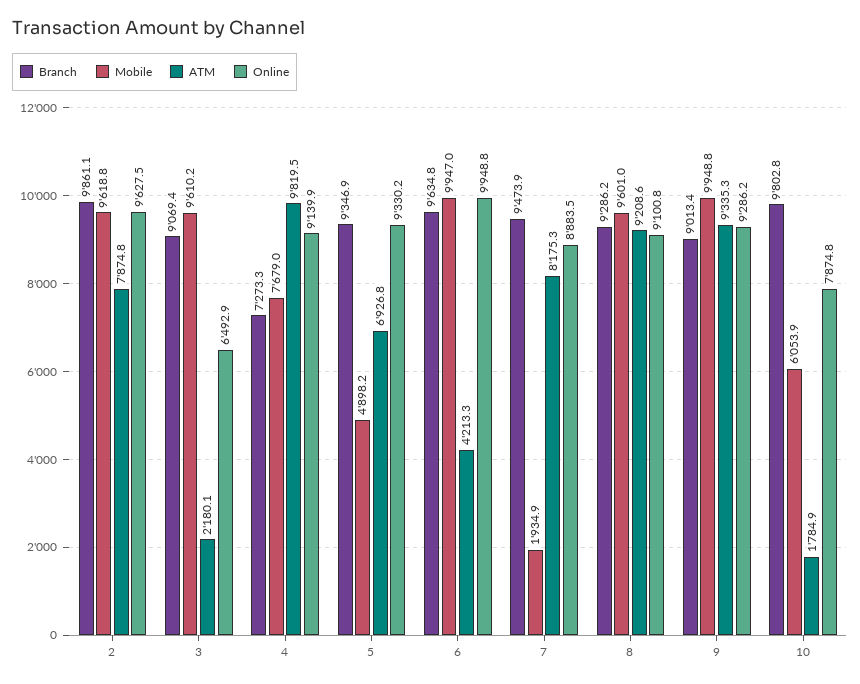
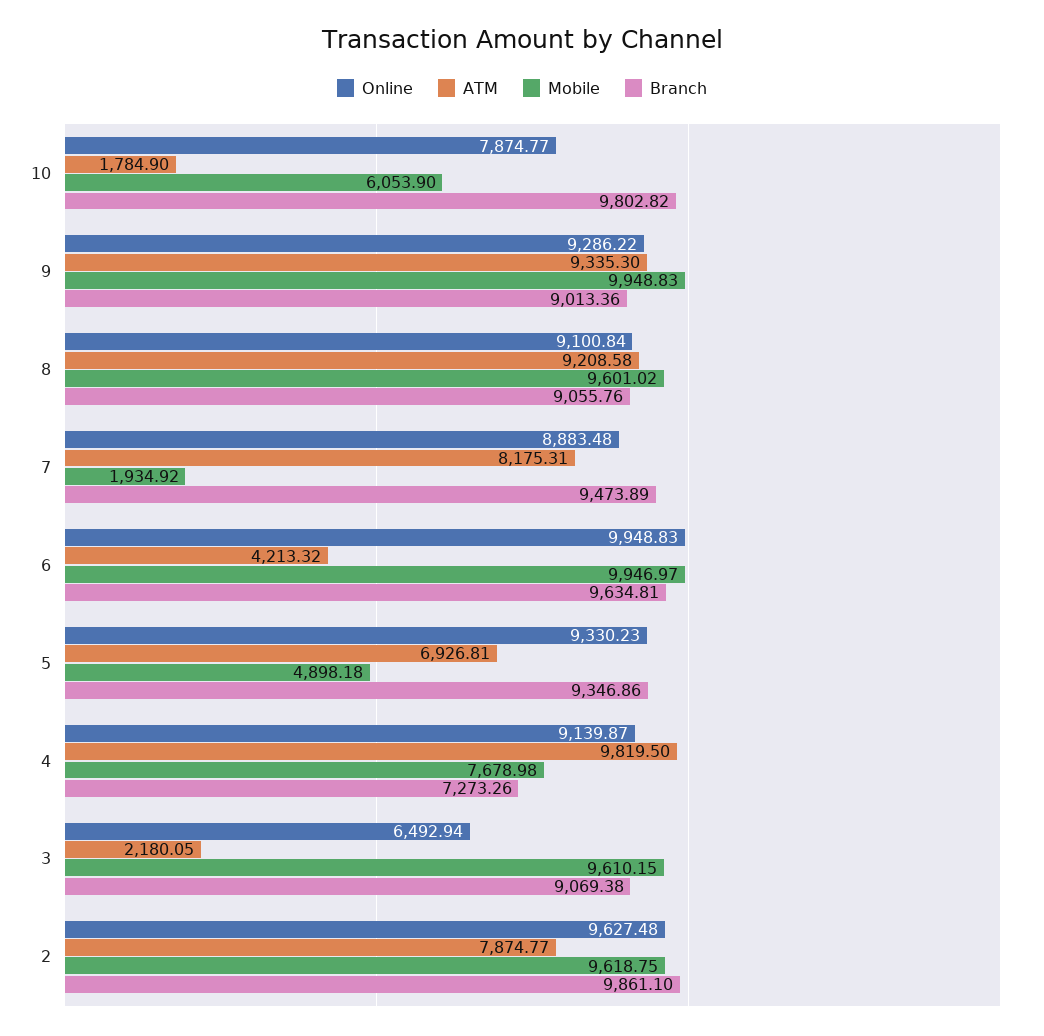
  {
    "Branch": {
      "2": 9861.1,
      "3": 9069.38,
      "4": 7273.26,
      "5": 9346.86,
      "6": 9634.81,
      "7": 9473.89,
-     "8": 9286.2,
+     "8": 9055.76,
      "9": 9013.36,
      "10": 9802.82
    },
    "Mobile": {
      "2": 9618.75,
      "3": 9610.15,
      "4": 7678.98,
      "5": 4898.18,
      "6": 9946.97,
      "7": 1934.92,
      "8": 9601.02,
      "9": 9948.83,
      "10": 6053.9
    },
    "ATM": {
      "2": 7874.77,
      "3": 2180.05,
      "4": 9819.5,
      "5": 6926.81,
      "6": 4213.32,
      "7": 8175.31,
      "8": 9208.58,
      "9": 9335.3,
      "10": 1784.9
    },
    "Online": {
      "2": 9627.48,
      "3": 6492.94,
      "4": 9139.87,
      "5": 9330.23,
      "6": 9948.83,
      "7": 8883.48,
      "8": 9100.84,
      "9": 9286.22,
      "10": 7874.77
    }
  }

